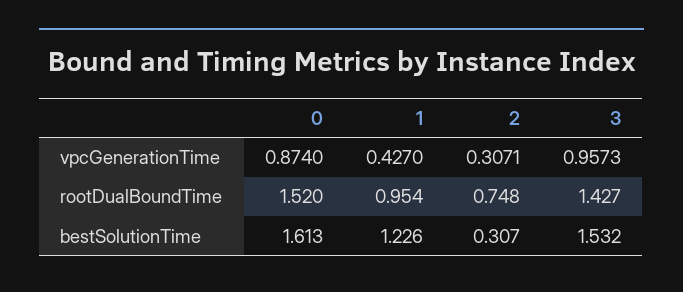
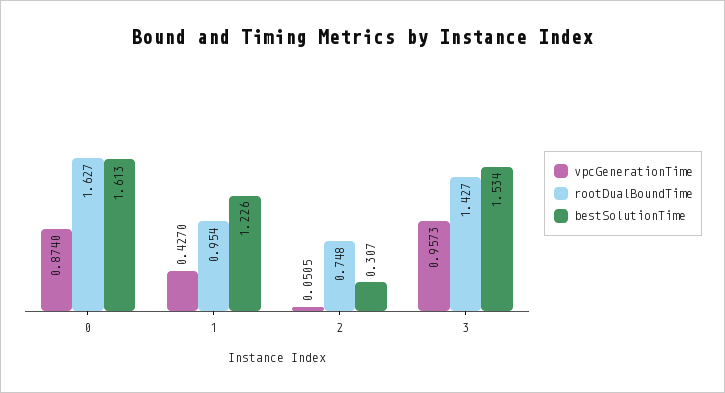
  {
    "vpcGenerationTime": {
      "0": 0.874,
      "1": 0.427,
-     "2": 0.3071,
+     "2": 0.0505,
      "3": 0.9573
    },
    "rootDualBoundTime": {
-     "0": 1.52,
+     "0": 1.627,
      "1": 0.954,
      "2": 0.748,
      "3": 1.427
    },
    "bestSolutionTime": {
      "0": 1.613,
      "1": 1.226,
      "2": 0.307,
-     "3": 1.532
+     "3": 1.534
    }
  }

